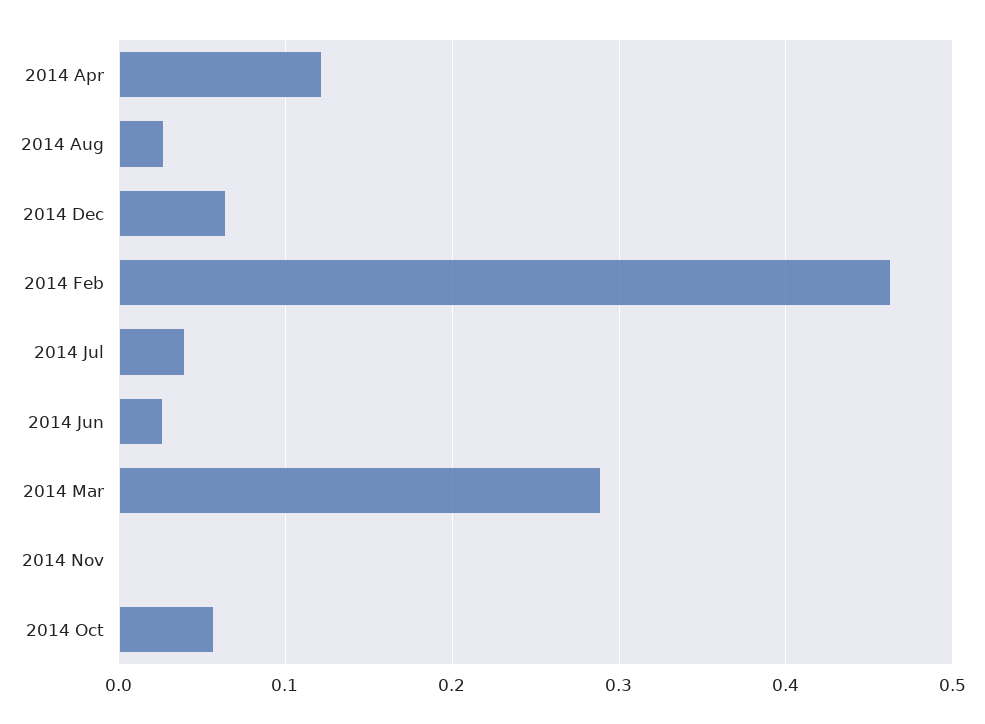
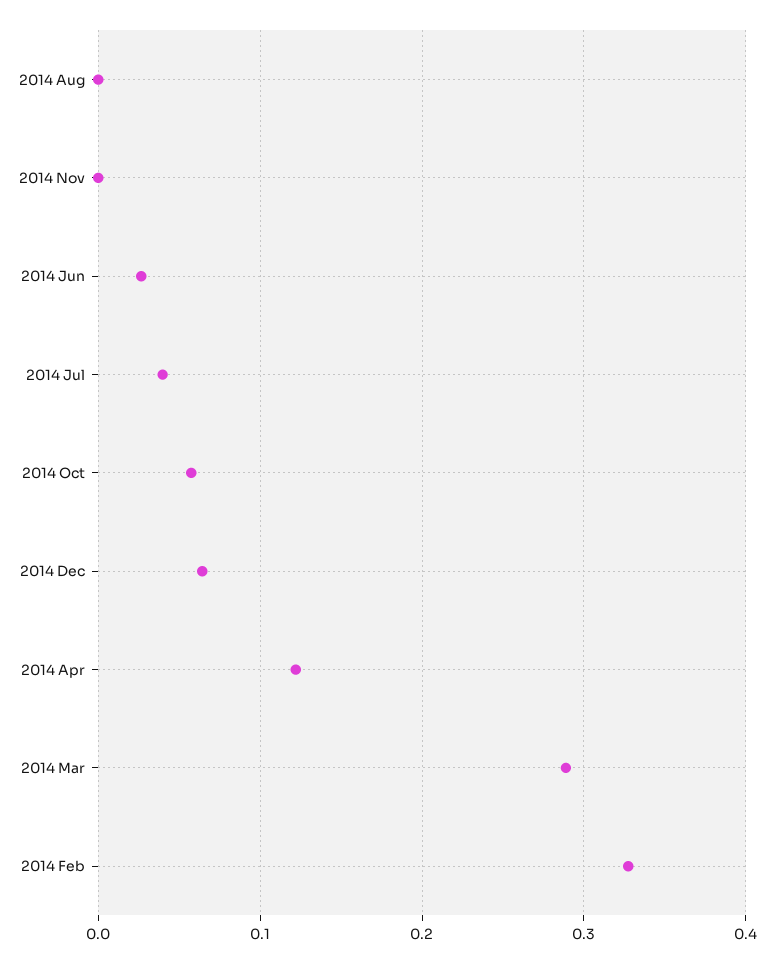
  {
    "2014 Apr": 0.12,
-   "2014 Aug": 0.03,
+   "2014 Aug": 0,
    "2014 Dec": 0.06,
-   "2014 Feb": 0.46,
+   "2014 Feb": 0.33,
    "2014 Jul": 0.04,
    "2014 Jun": 0.03,
    "2014 Mar": 0.29,
    "2014 Nov": 0,
    "2014 Oct": 0.06
  }

